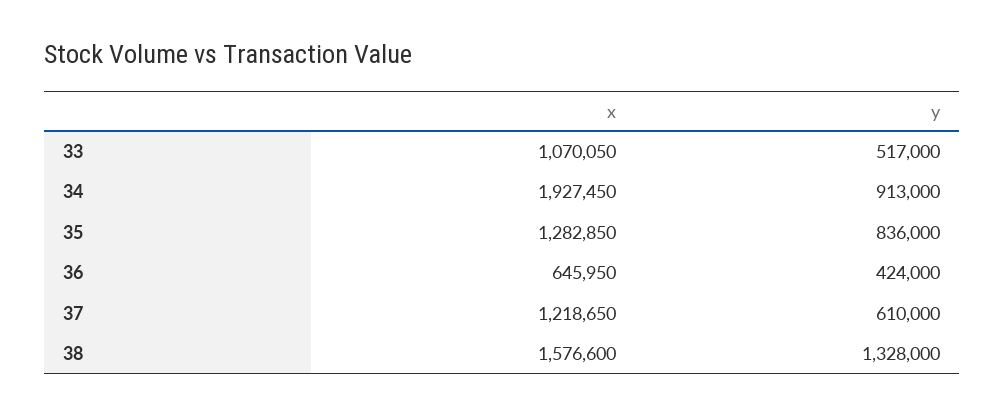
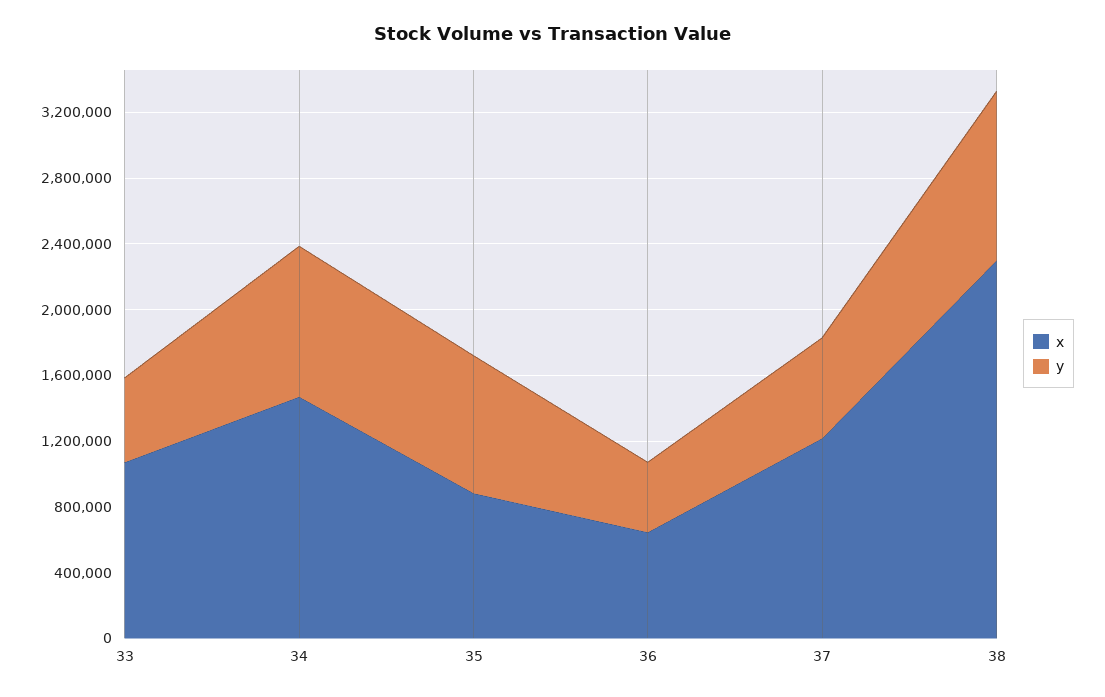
  {
    "x": {
      "33": 1070050,
-     "34": 1927450,
+     "34": 1500000,
-     "35": 1282850,
+     "35": 900000,
      "36": 645950,
      "37": 1218650,
-     "38": 1576600
+     "38": 2300000
    },
    "y": {
      "33": 517000,
      "34": 913000,
      "35": 836000,
      "36": 424000,
      "37": 610000,
-     "38": 1328000
+     "38": 1000000
    }
  }

